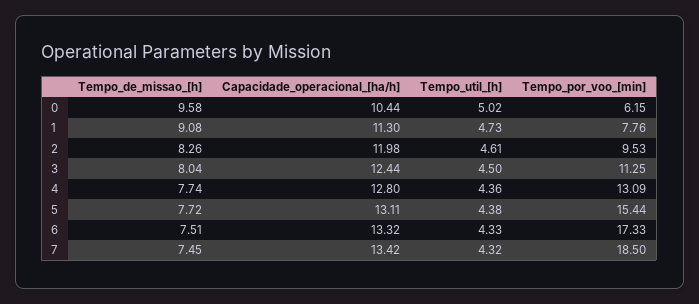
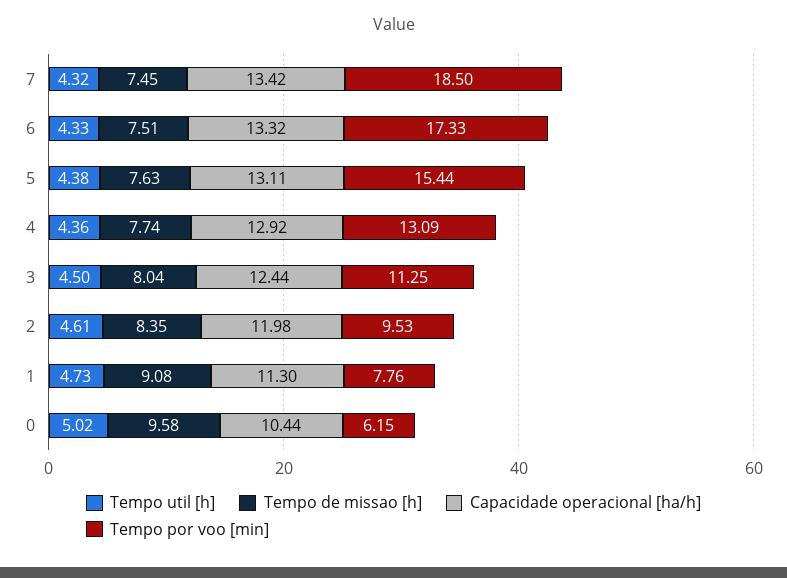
  {
    "Tempo_de_missao_[h]": {
      "0": 9.58,
      "1": 9.08,
-     "2": 8.26,
+     "2": 8.35,
      "3": 8.04,
      "4": 7.74,
-     "5": 7.72,
+     "5": 7.63,
      "6": 7.51,
      "7": 7.45
    },
    "Capacidade_operacional_[ha/h]": {
      "0": 10.44,
      "1": 11.3,
      "2": 11.98,
      "3": 12.44,
-     "4": 12.8,
+     "4": 12.92,
      "5": 13.11,
      "6": 13.32,
      "7": 13.42
    },
    "Tempo_util_[h]": {
      "0": 5.02,
      "1": 4.73,
      "2": 4.61,
      "3": 4.5,
      "4": 4.36,
      "5": 4.38,
      "6": 4.33,
      "7": 4.32
    },
    "Tempo_por_voo_[min]": {
      "0": 6.15,
      "1": 7.76,
      "2": 9.53,
      "3": 11.25,
      "4": 13.09,
      "5": 15.44,
      "6": 17.33,
      "7": 18.5
    }
  }

